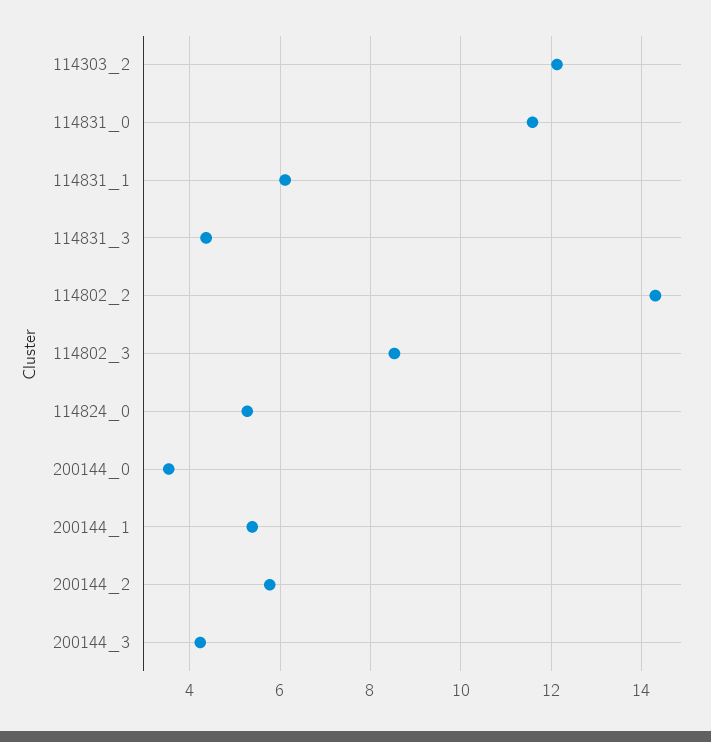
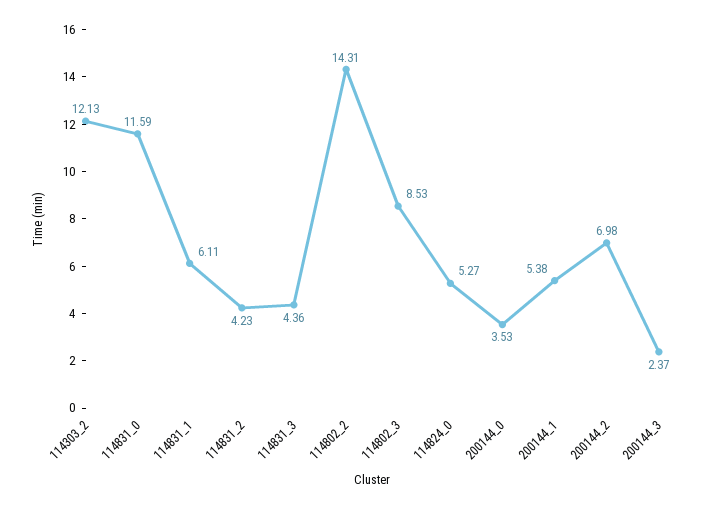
  {
    "114303_2": 12.13,
    "114831_0": 11.59,
    "114831_1": 6.11,
    "114831_3": 4.36,
    "114802_2": 14.31,
    "114802_3": 8.53,
    "114824_0": 5.27,
    "200144_0": 3.53,
    "200144_1": 5.38,
-   "200144_2": 5.8,
+   "200144_2": 6.98,
-   "200144_3": 4.2
+   "200144_3": 2.37,
+   "114831_2": 4.23
  }

